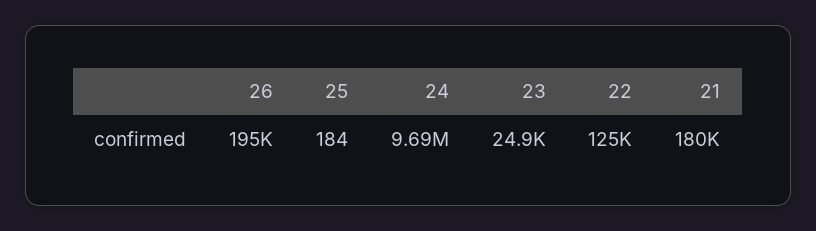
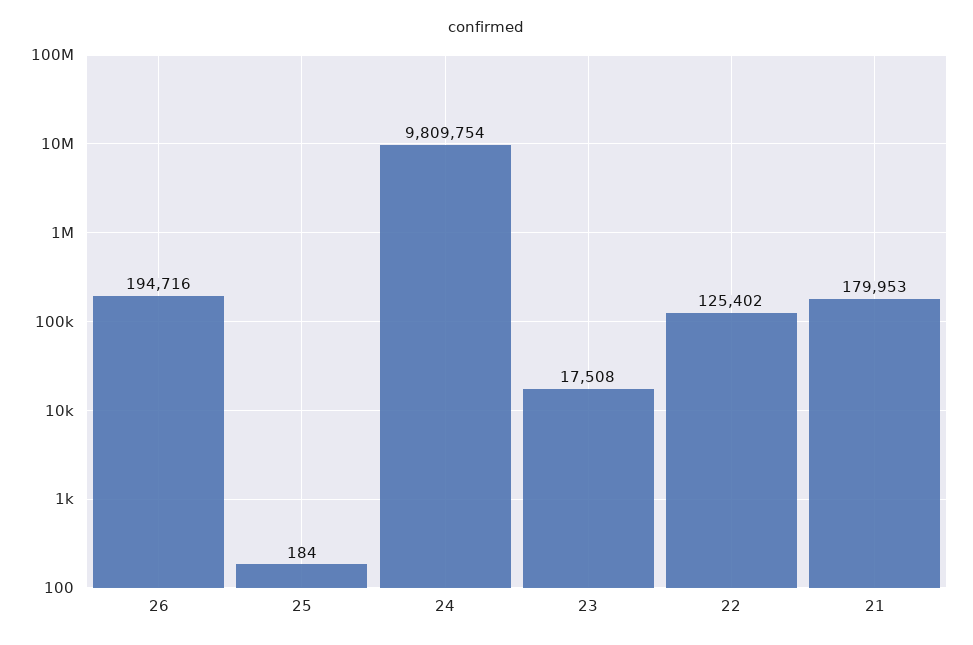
  {
    "26": 194716,
    "25": 184,
-   "24": 9690000,
+   "24": 9809754,
-   "23": 24900,
+   "23": 17508,
    "22": 125402,
    "21": 179953
  }

